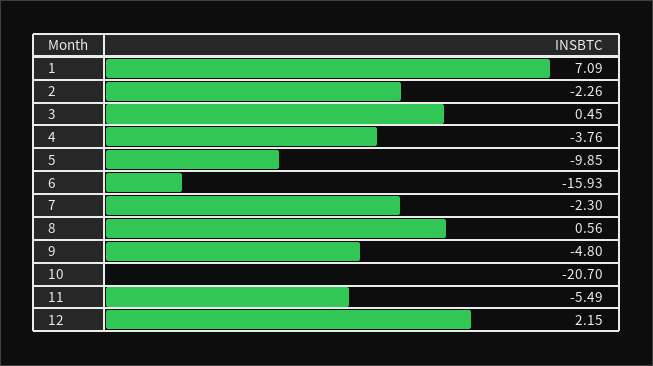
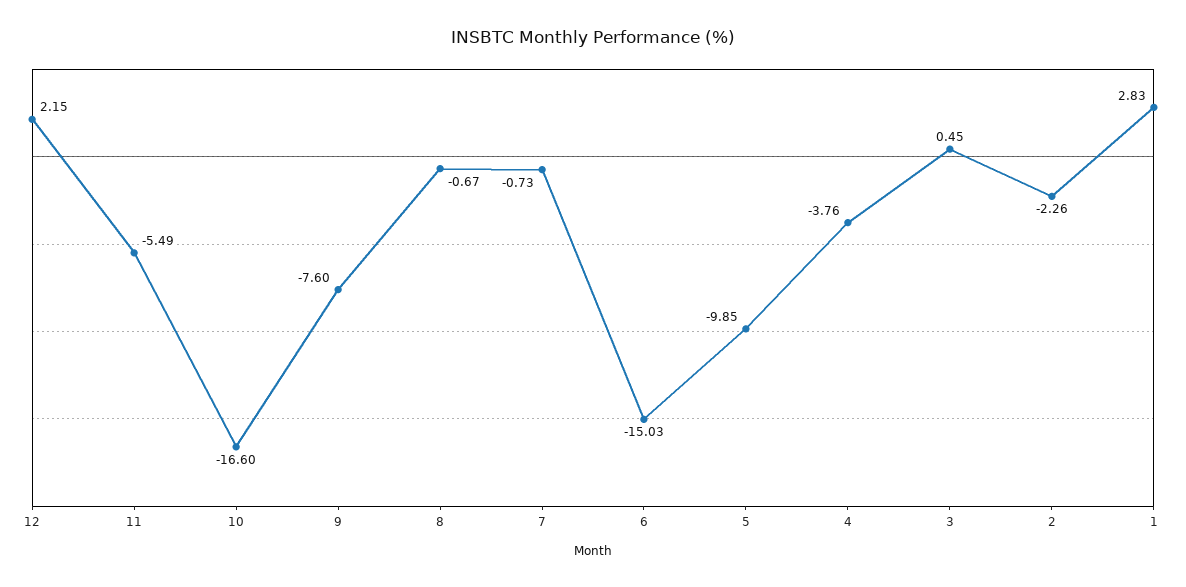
  {
-   "1": 7.09,
+   "1": 2.83,
    "2": -2.26,
    "3": 0.45,
    "4": -3.76,
    "5": -9.85,
-   "6": -15.93,
+   "6": -15.03,
-   "7": -2.3,
+   "7": -0.73,
-   "8": 0.56,
+   "8": -0.67,
-   "9": -4.8,
+   "9": -7.6,
-   "10": -20.7,
+   "10": -16.6,
    "11": -5.49,
    "12": 2.15
  }

